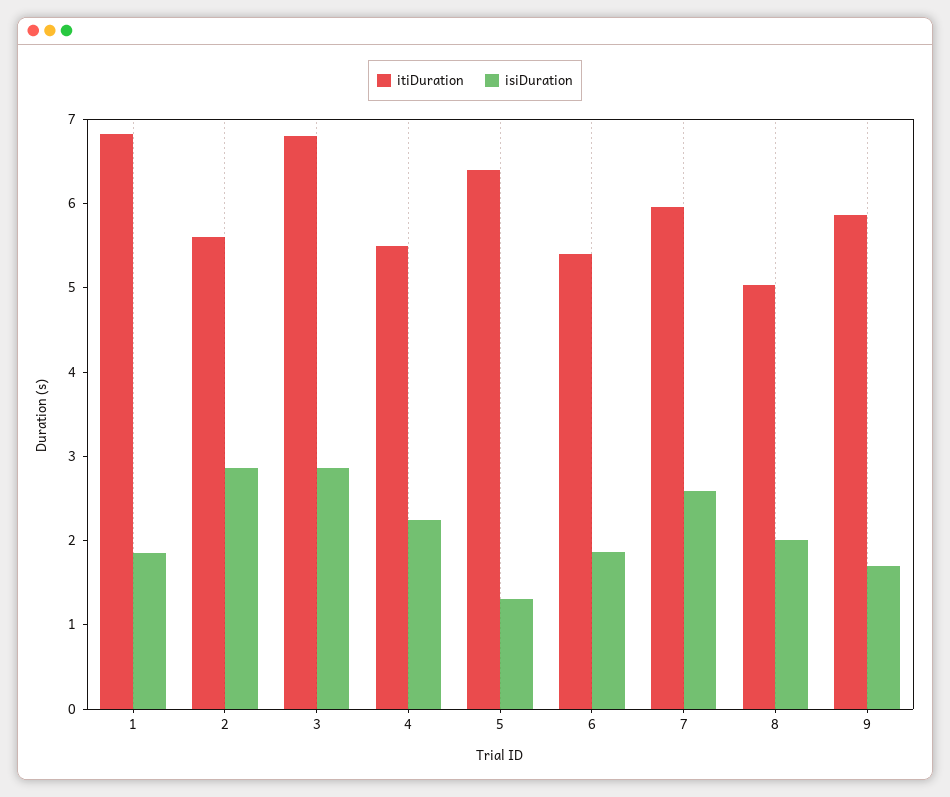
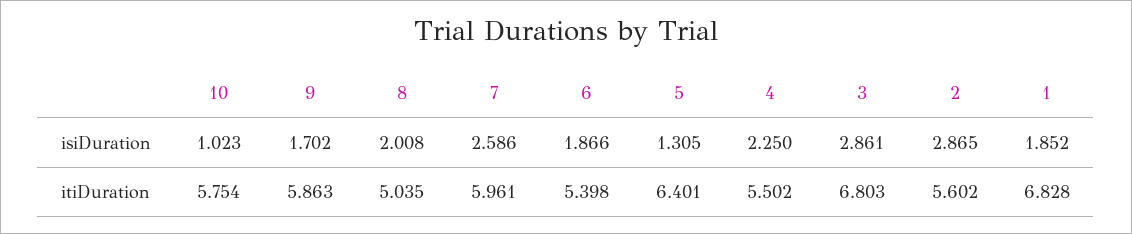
  {
    "itiDuration": {
      "1": 6.828,
      "2": 5.602,
      "3": 6.803,
      "4": 5.502,
      "5": 6.401,
      "6": 5.398,
      "7": 5.961,
      "8": 5.035,
-     "9": 5.863
+     "9": 5.863,
+     "10": 5.754
    },
    "isiDuration": {
      "1": 1.852,
      "2": 2.865,
      "3": 2.861,
      "4": 2.25,
      "5": 1.305,
      "6": 1.866,
      "7": 2.586,
      "8": 2.008,
-     "9": 1.702
+     "9": 1.702,
+     "10": 1.023
    }
  }

